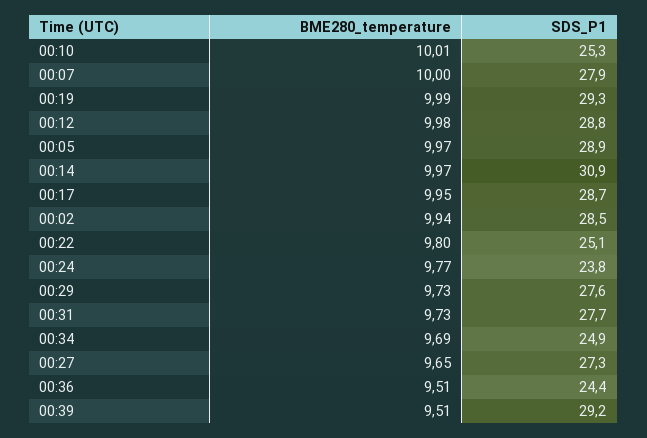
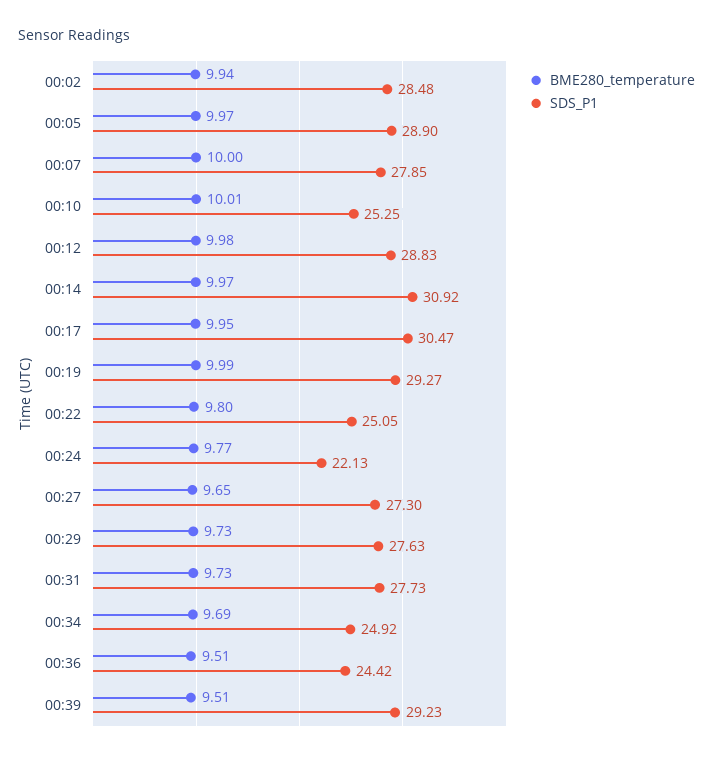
  {
    "BME280_temperature": {
      "00:10": 10.01,
      "00:07": 10,
      "00:19": 9.99,
      "00:12": 9.98,
      "00:05": 9.97,
      "00:14": 9.97,
      "00:17": 9.95,
      "00:02": 9.94,
      "00:22": 9.8,
      "00:24": 9.77,
      "00:29": 9.73,
      "00:31": 9.73,
      "00:34": 9.69,
      "00:27": 9.65,
      "00:36": 9.51,
      "00:39": 9.51
    },
    "SDS_P1": {
      "00:10": 25.25,
      "00:07": 27.85,
      "00:19": 29.27,
      "00:12": 28.83,
      "00:05": 28.9,
      "00:14": 30.92,
-     "00:17": 28.7,
+     "00:17": 30.47,
      "00:02": 28.48,
      "00:22": 25.05,
-     "00:24": 23.8,
+     "00:24": 22.13,
      "00:29": 27.63,
      "00:31": 27.73,
      "00:34": 24.92,
      "00:27": 27.3,
      "00:36": 24.42,
      "00:39": 29.23
    }
  }

